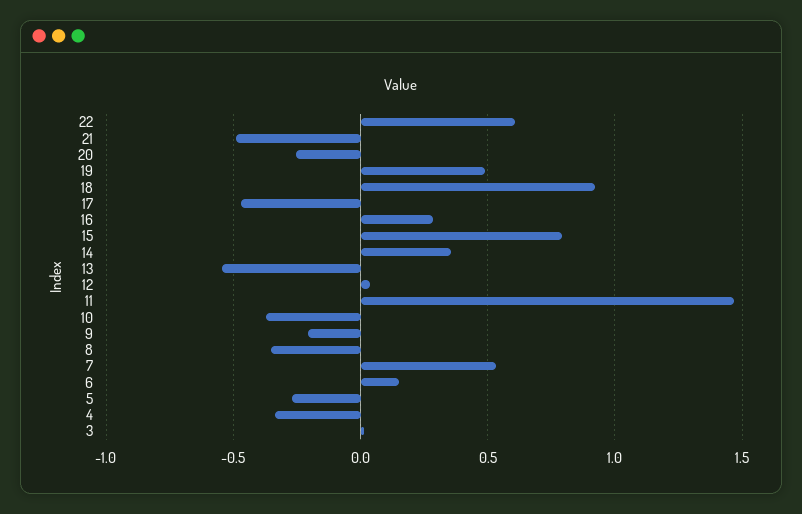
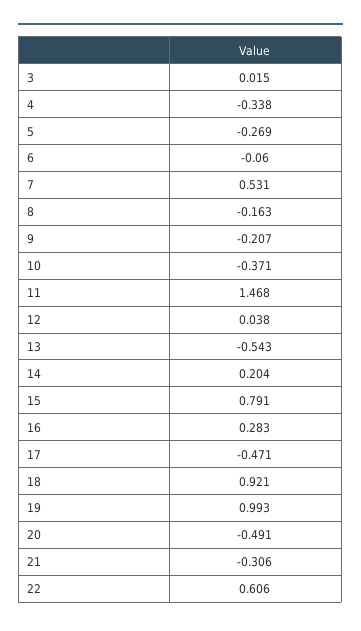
  {
    "22": 0.606,
-   "21": -0.5,
+   "21": -0.306,
-   "20": -0.25,
+   "20": -0.491,
-   "19": 0.5,
+   "19": 0.993,
    "18": 0.921,
    "17": -0.471,
    "16": 0.283,
    "15": 0.791,
-   "14": 0.35,
+   "14": 0.204,
    "13": -0.543,
    "12": 0.038,
    "11": 1.468,
    "10": -0.371,
    "9": -0.207,
-   "8": -0.35,
+   "8": -0.163,
    "7": 0.531,
-   "6": 0.15,
+   "6": -0.06,
    "5": -0.269,
    "4": -0.338,
    "3": 0.015
  }

